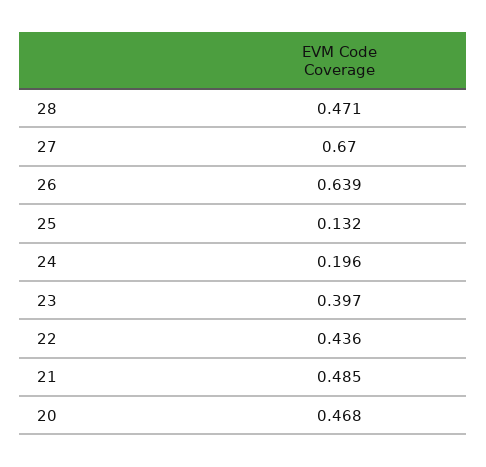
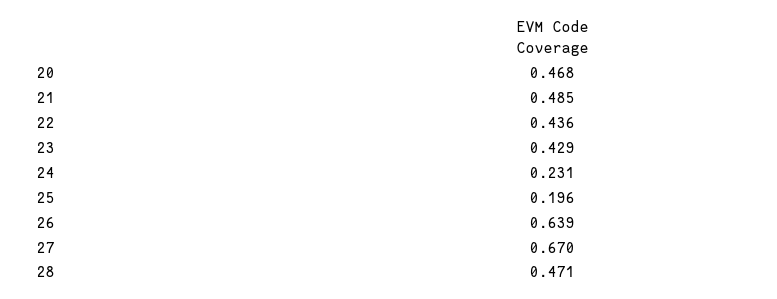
  {
    "28": 0.471,
    "27": 0.67,
    "26": 0.639,
-   "25": 0.132,
+   "25": 0.196,
-   "24": 0.196,
+   "24": 0.231,
-   "23": 0.397,
+   "23": 0.429,
    "22": 0.436,
    "21": 0.485,
    "20": 0.468
  }

